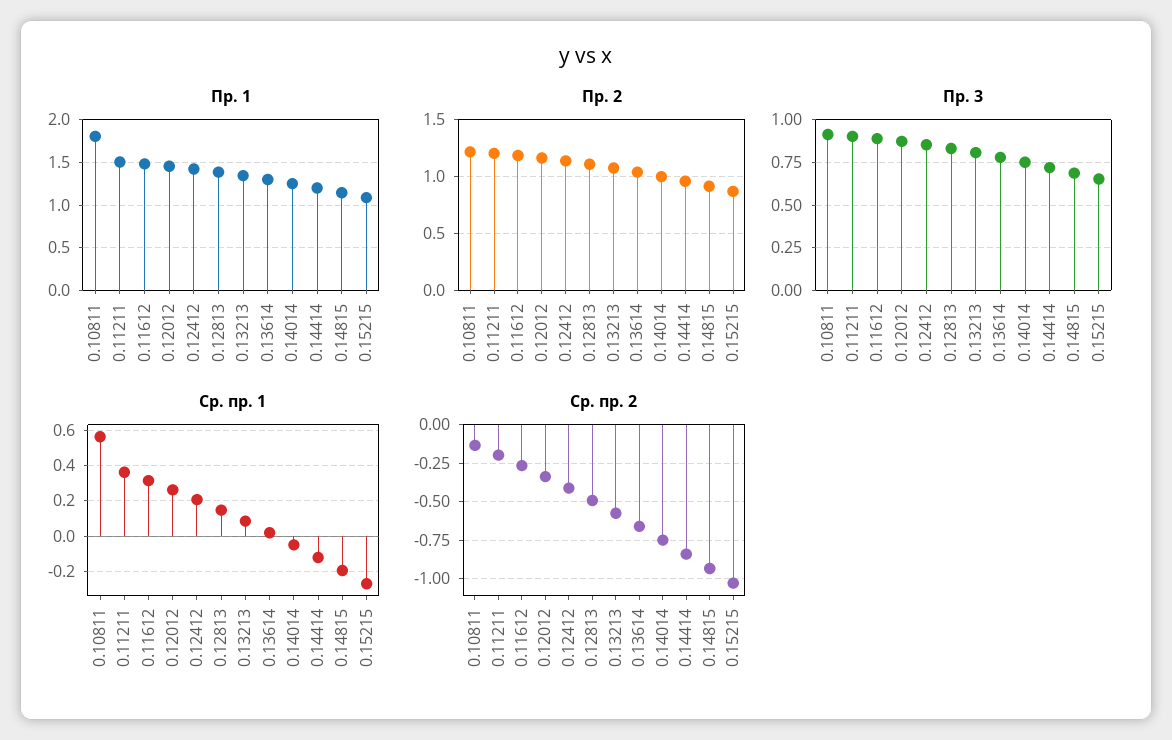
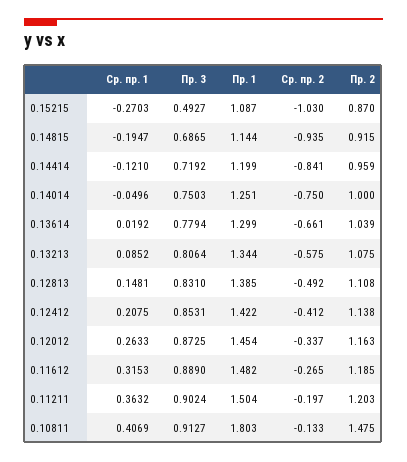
  {
    "Пр. 1": {
      "0.10811": 1.803,
      "0.11211": 1.504,
      "0.11612": 1.482,
      "0.12012": 1.454,
      "0.12412": 1.422,
      "0.12813": 1.385,
      "0.13213": 1.344,
      "0.13614": 1.299,
      "0.14014": 1.251,
      "0.14414": 1.199,
      "0.14815": 1.144,
      "0.15215": 1.087
    },
    "Пр. 2": {
-     "0.10811": 1.2,
+     "0.10811": 1.475,
      "0.11211": 1.203,
      "0.11612": 1.185,
      "0.12012": 1.163,
      "0.12412": 1.138,
      "0.12813": 1.108,
      "0.13213": 1.075,
      "0.13614": 1.039,
      "0.14014": 1,
      "0.14414": 0.959,
      "0.14815": 0.915,
      "0.15215": 0.87
    },
    "Пр. 3": {
      "0.10811": 0.9127,
      "0.11211": 0.9024,
      "0.11612": 0.889,
      "0.12012": 0.8725,
      "0.12412": 0.8531,
      "0.12813": 0.831,
      "0.13213": 0.8064,
      "0.13614": 0.7794,
      "0.14014": 0.7503,
      "0.14414": 0.7192,
      "0.14815": 0.6865,
-     "0.15215": 0.65
+     "0.15215": 0.4927
    },
    "Ср. пр. 1": {
-     "0.10811": 0.55,
+     "0.10811": 0.4069,
      "0.11211": 0.3632,
      "0.11612": 0.3153,
      "0.12012": 0.2633,
      "0.12412": 0.2075,
      "0.12813": 0.1481,
      "0.13213": 0.0852,
      "0.13614": 0.0192,
      "0.14014": -0.0496,
      "0.14414": -0.121,
      "0.14815": -0.1947,
      "0.15215": -0.2703
    },
    "Ср. пр. 2": {
      "0.10811": -0.133,
      "0.11211": -0.197,
      "0.11612": -0.265,
      "0.12012": -0.337,
      "0.12412": -0.412,
      "0.12813": -0.492,
      "0.13213": -0.575,
      "0.13614": -0.661,
      "0.14014": -0.75,
      "0.14414": -0.841,
      "0.14815": -0.935,
      "0.15215": -1.03
    }
  }

